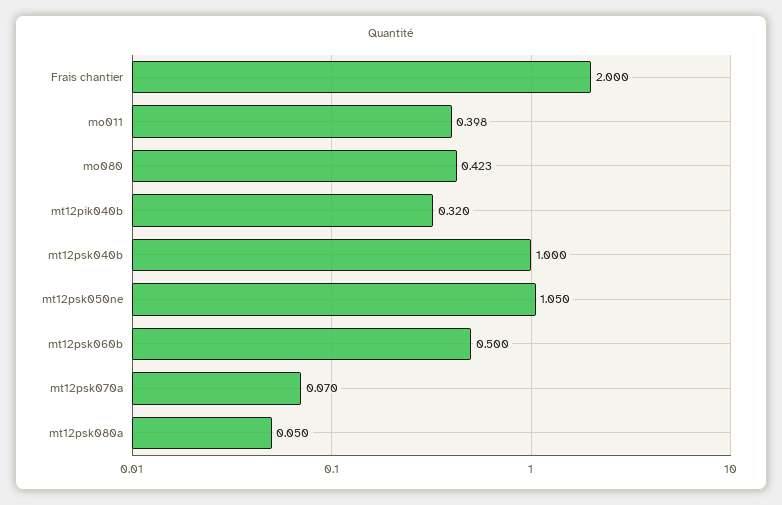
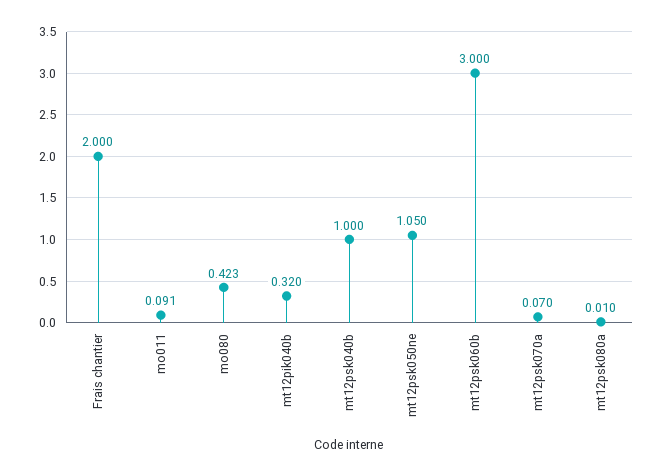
  {
    "Frais chantier": 2,
-   "mo011": 0.398,
+   "mo011": 0.091,
    "mo080": 0.423,
    "mt12pik040b": 0.32,
    "mt12psk040b": 1,
    "mt12psk050ne": 1.05,
-   "mt12psk060b": 0.5,
+   "mt12psk060b": 3,
    "mt12psk070a": 0.07,
-   "mt12psk080a": 0.05
+   "mt12psk080a": 0.01
  }

